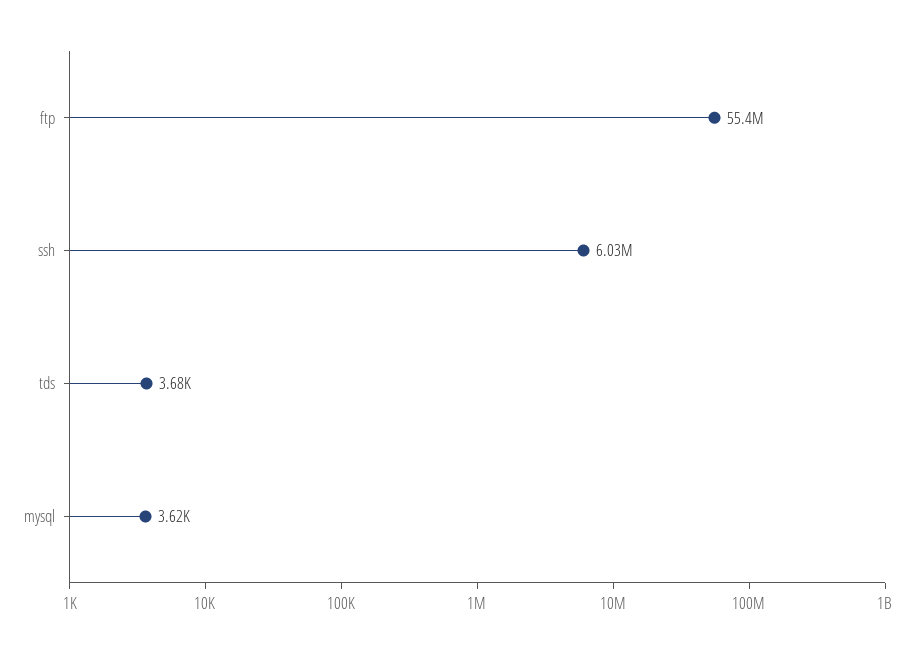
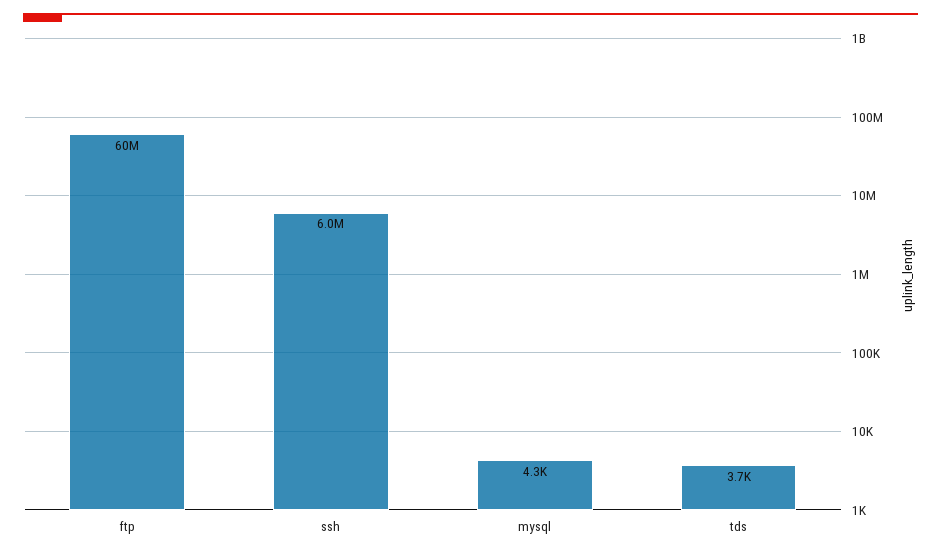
  {
-   "ftp": 55400000,
+   "ftp": 60000000,
    "ssh": 6030000,
    "tds": 3680,
-   "mysql": 3620
+   "mysql": 4300
  }

